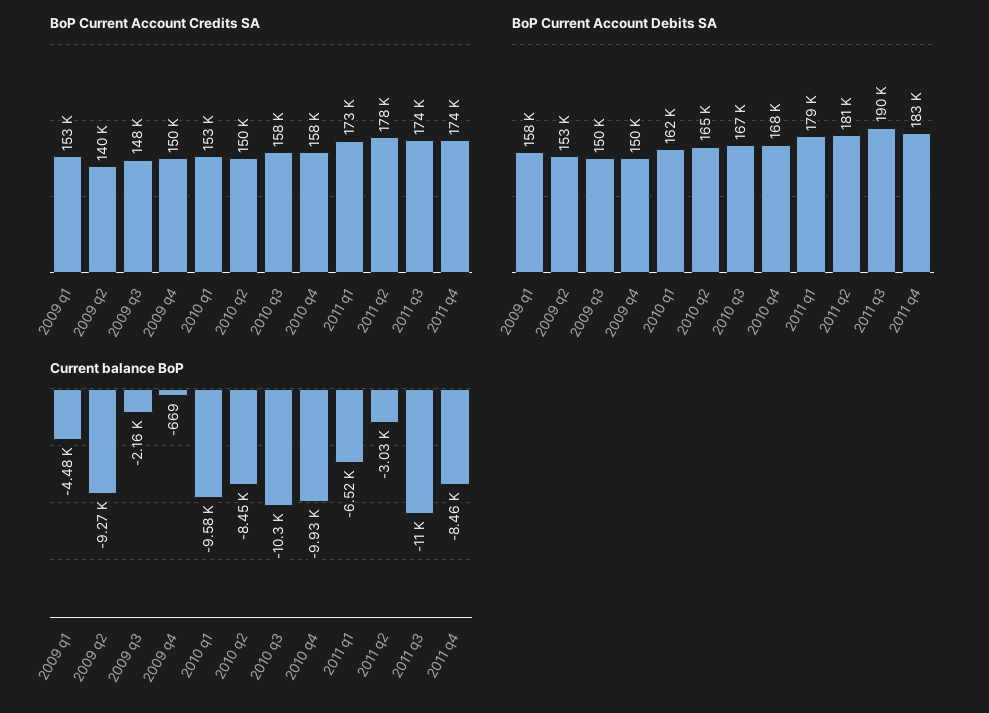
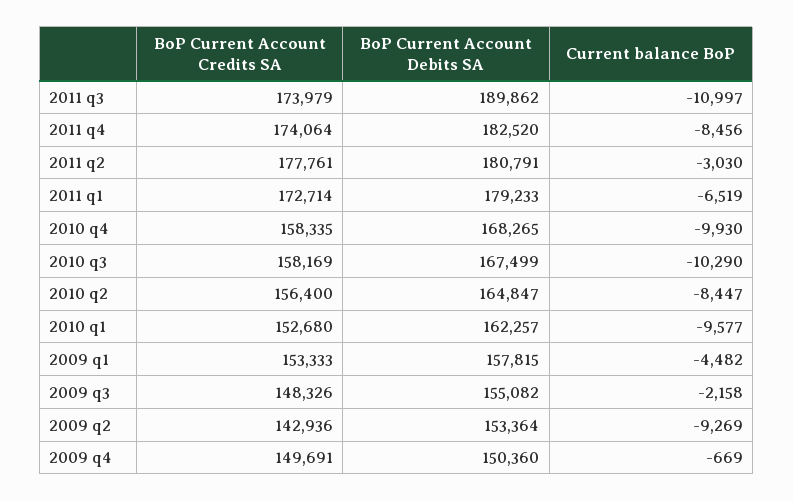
  {
    "BoP Current Account Credits SA": {
      "2009 q1": 153333,
-     "2009 q2": 140000,
+     "2009 q2": 142936,
      "2009 q3": 148326,
      "2009 q4": 149691,
      "2010 q1": 152680,
-     "2010 q2": 150000,
+     "2010 q2": 156400,
      "2010 q3": 158169,
      "2010 q4": 158335,
      "2011 q1": 172714,
      "2011 q2": 177761,
      "2011 q3": 173979,
      "2011 q4": 174064
    },
    "BoP Current Account Debits SA": {
      "2009 q1": 157815,
      "2009 q2": 153364,
-     "2009 q3": 150000,
+     "2009 q3": 155082,
      "2009 q4": 150360,
      "2010 q1": 162257,
      "2010 q2": 164847,
      "2010 q3": 167499,
      "2010 q4": 168265,
      "2011 q1": 179233,
      "2011 q2": 180791,
      "2011 q3": 189862,
      "2011 q4": 182520
    },
    "Current balance BoP": {
      "2009 q1": -4482,
      "2009 q2": -9269,
      "2009 q3": -2158,
      "2009 q4": -669,
      "2010 q1": -9577,
      "2010 q2": -8447,
      "2010 q3": -10290,
      "2010 q4": -9930,
      "2011 q1": -6519,
      "2011 q2": -3030,
      "2011 q3": -10997,
      "2011 q4": -8456
    }
  }

